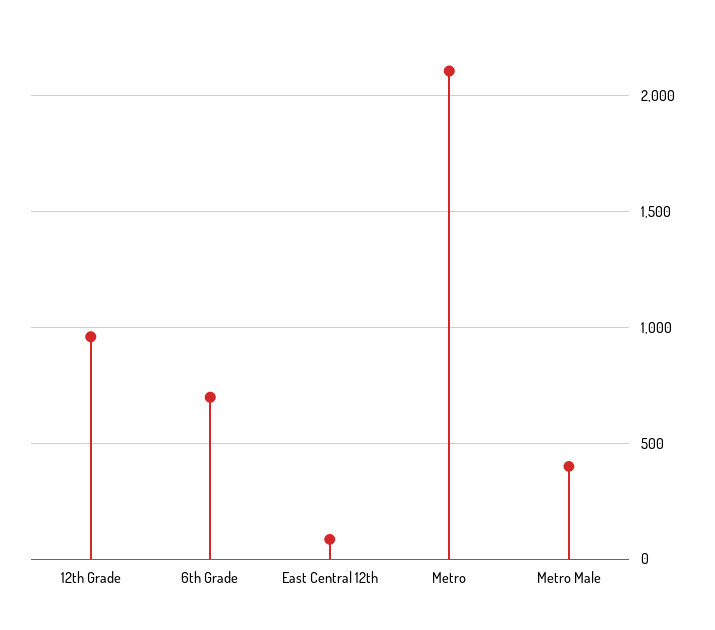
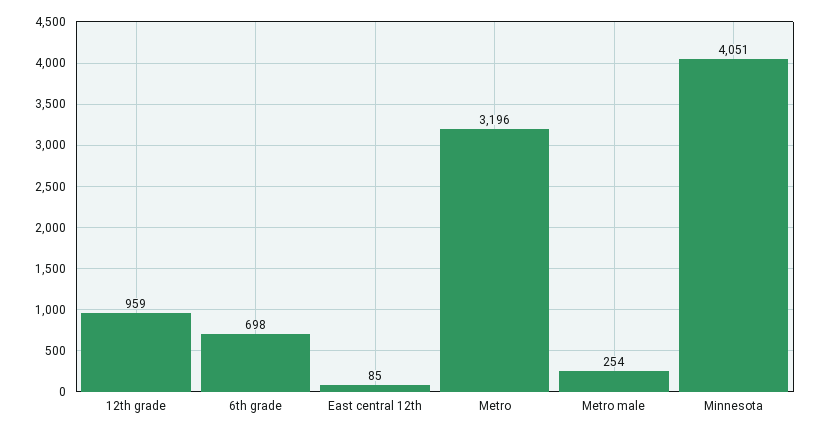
  {
    "12th Grade": 959,
    "6th Grade": 698,
    "East Central 12th": 85,
-   "Metro": 2100,
+   "Metro": 3196,
-   "Metro Male": 400
+   "Metro Male": 254,
+   "Minnesota": 4051
  }

